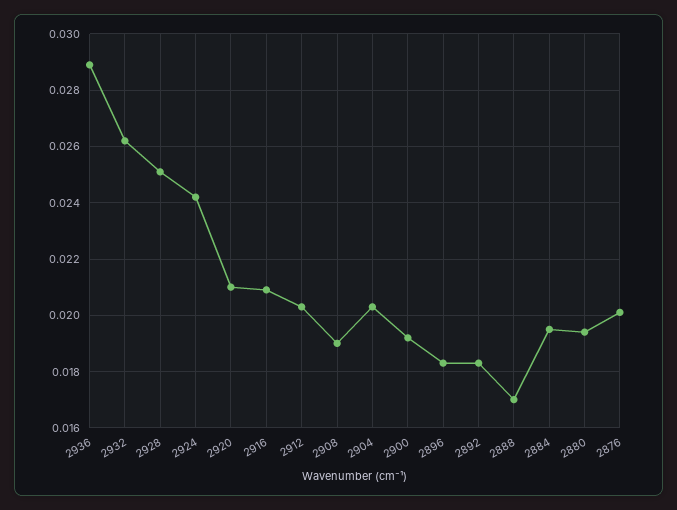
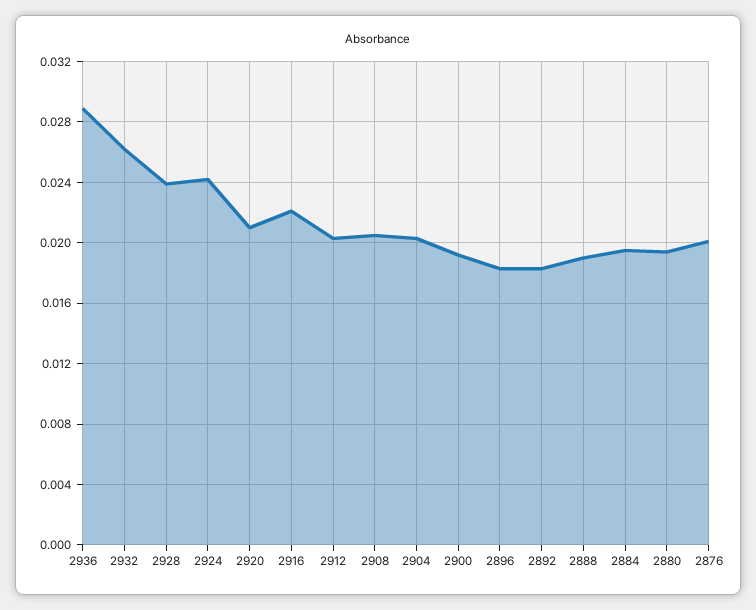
  {
    "2936": 0.029,
    "2932": 0.026,
-   "2928": 0.025,
+   "2928": 0.024,
    "2924": 0.024,
    "2920": 0.021,
-   "2916": 0.021,
+   "2916": 0.022,
    "2912": 0.0205,
-   "2908": 0.019,
+   "2908": 0.0205,
    "2904": 0.0205,
    "2900": 0.019,
    "2896": 0.0185,
    "2892": 0.0185,
-   "2888": 0.017,
+   "2888": 0.019,
    "2884": 0.0195,
    "2880": 0.0195,
    "2876": 0.02
  }

